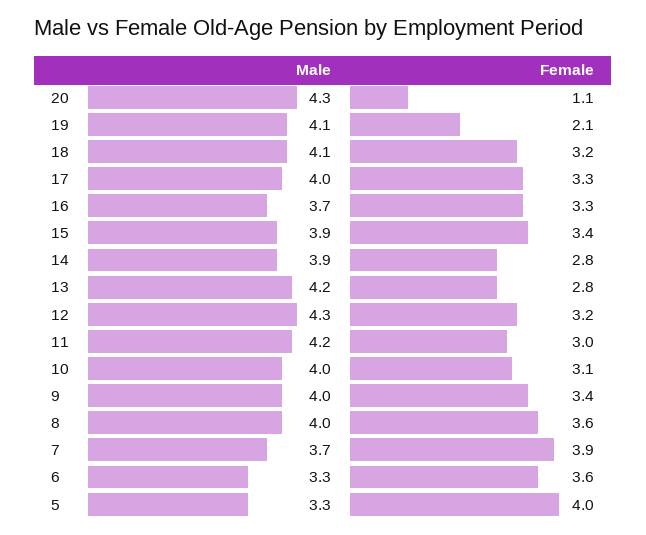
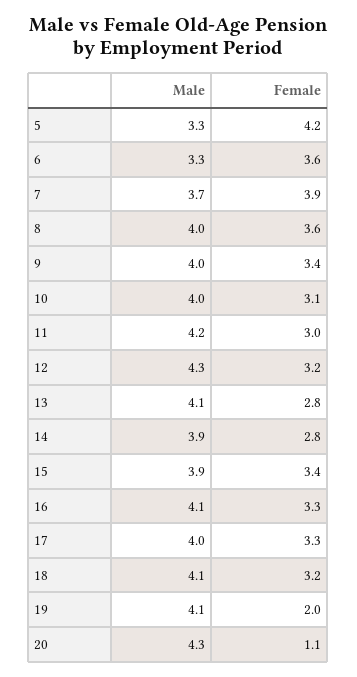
  {
    "Male": {
      "20": 4.3,
      "19": 4.1,
      "18": 4.1,
      "17": 4,
-     "16": 3.7,
+     "16": 4.1,
      "15": 3.9,
      "14": 3.9,
-     "13": 4.2,
+     "13": 4.1,
      "12": 4.3,
      "11": 4.2,
      "10": 4,
      "9": 4,
      "8": 4,
      "7": 3.7,
      "6": 3.3,
      "5": 3.3
    },
    "Female": {
      "20": 1.1,
-     "19": 2.1,
+     "19": 2,
      "18": 3.2,
      "17": 3.3,
      "16": 3.3,
      "15": 3.4,
      "14": 2.8,
      "13": 2.8,
      "12": 3.2,
      "11": 3,
      "10": 3.1,
      "9": 3.4,
      "8": 3.6,
      "7": 3.9,
      "6": 3.6,
-     "5": 4
+     "5": 4.2
    }
  }

